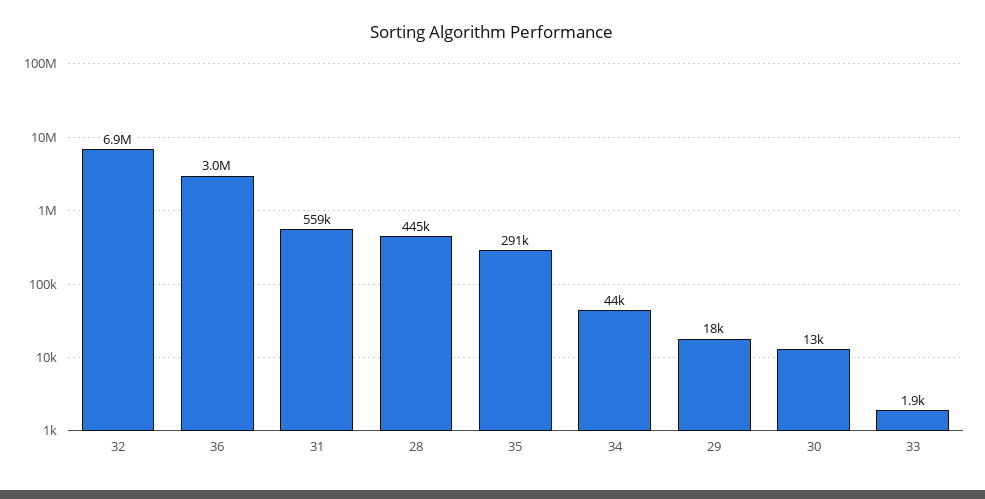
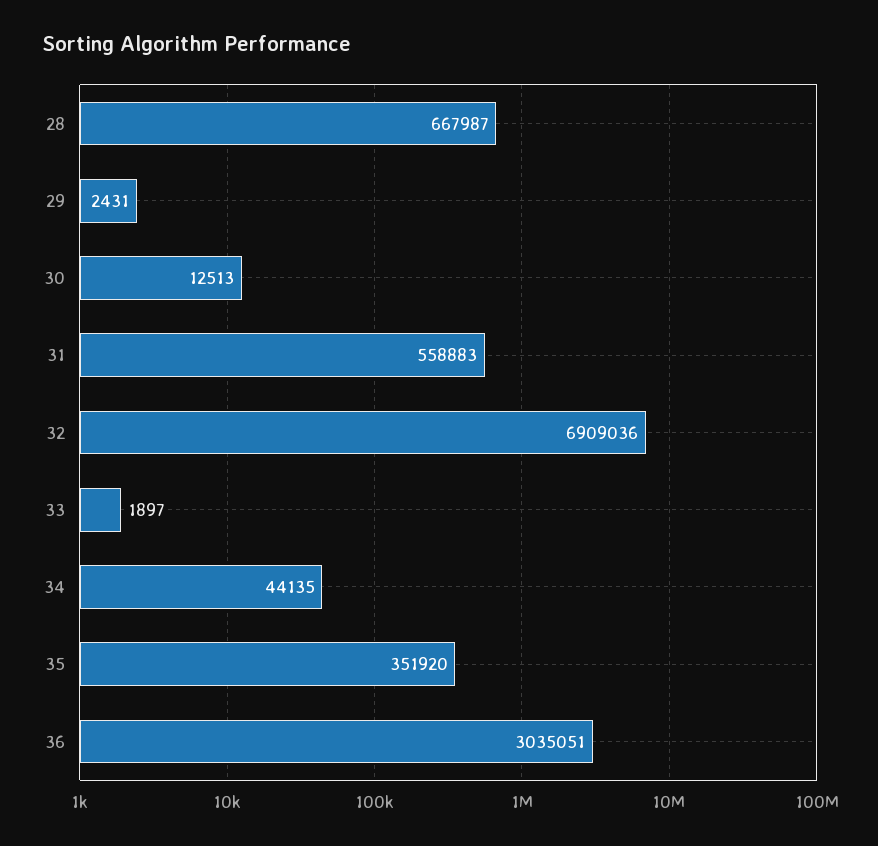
  {
    "32": 6909036,
    "36": 3035051,
    "31": 558883,
-   "28": 445000,
+   "28": 667987,
-   "35": 291000,
+   "35": 351920,
    "34": 44135,
-   "29": 18000,
+   "29": 2431,
    "30": 12513,
    "33": 1897
  }

